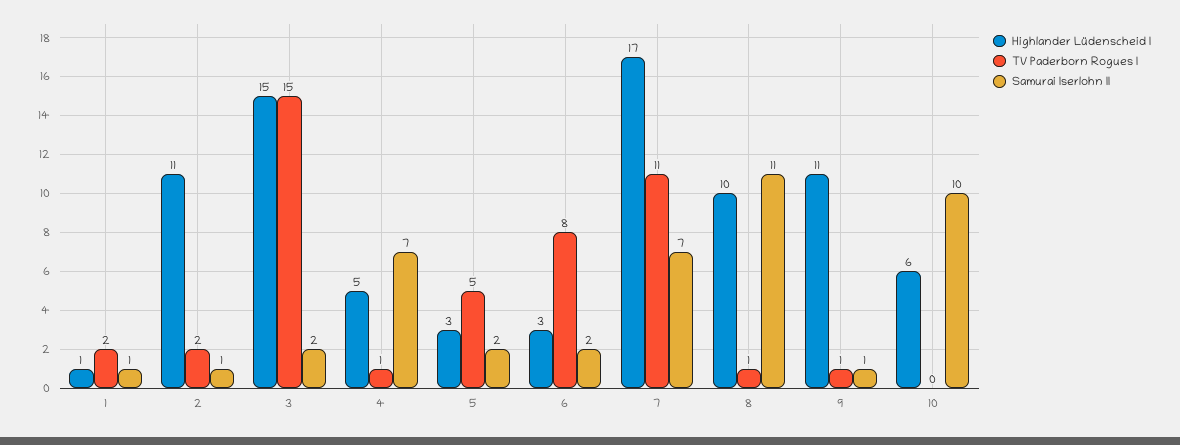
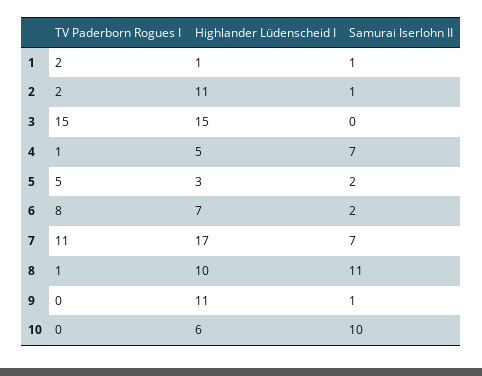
  {
    "Highlander Lüdenscheid I": {
      "1": 1,
      "2": 11,
      "3": 15,
      "4": 5,
      "5": 3,
-     "6": 3,
+     "6": 7,
      "7": 17,
      "8": 10,
      "9": 11,
      "10": 6
    },
    "TV Paderborn Rogues I": {
      "1": 2,
      "2": 2,
      "3": 15,
      "4": 1,
      "5": 5,
      "6": 8,
      "7": 11,
      "8": 1,
-     "9": 1,
+     "9": 0,
      "10": 0
    },
    "Samurai Iserlohn II": {
      "1": 1,
      "2": 1,
-     "3": 2,
+     "3": 0,
      "4": 7,
      "5": 2,
      "6": 2,
      "7": 7,
      "8": 11,
      "9": 1,
      "10": 10
    }
  }

